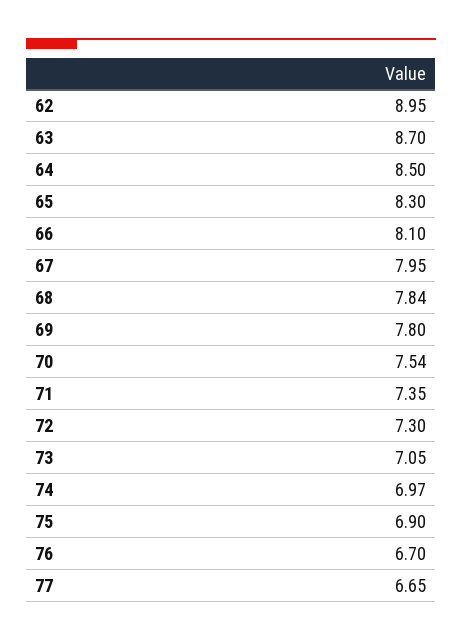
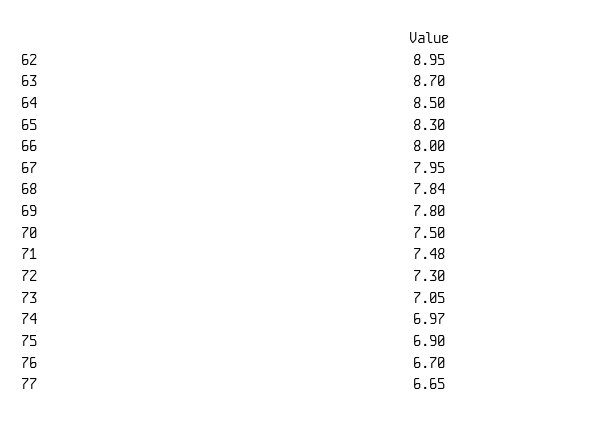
  {
    "62": 8.95,
    "63": 8.7,
    "64": 8.5,
    "65": 8.3,
-   "66": 8.1,
+   "66": 8,
    "67": 7.95,
    "68": 7.84,
    "69": 7.8,
-   "70": 7.54,
+   "70": 7.5,
-   "71": 7.35,
+   "71": 7.48,
    "72": 7.3,
    "73": 7.05,
    "74": 6.97,
    "75": 6.9,
    "76": 6.7,
    "77": 6.65
  }

